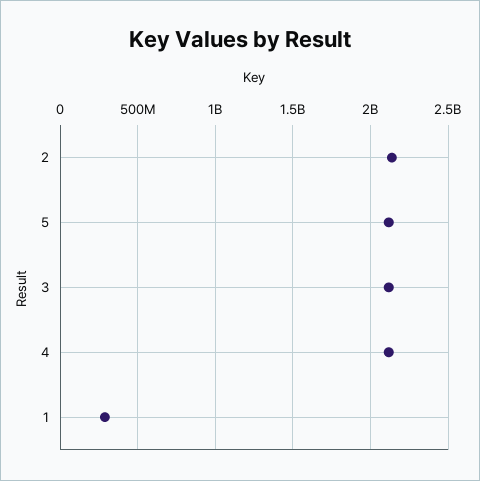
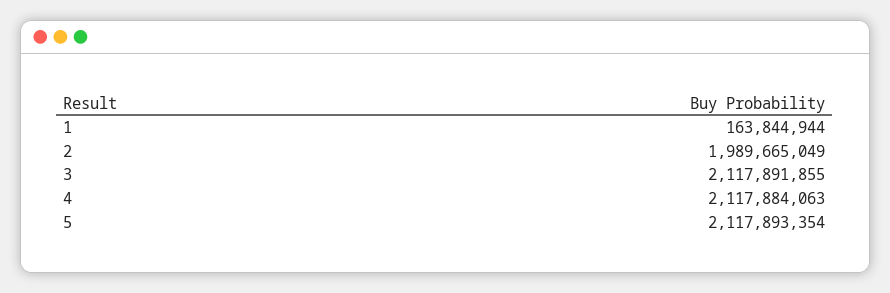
  {
-   "2": 2150000000,
+   "2": 1989665049,
    "5": 2117893354,
    "3": 2117891855,
    "4": 2117884063,
-   "1": 300000000
+   "1": 163844944
  }

